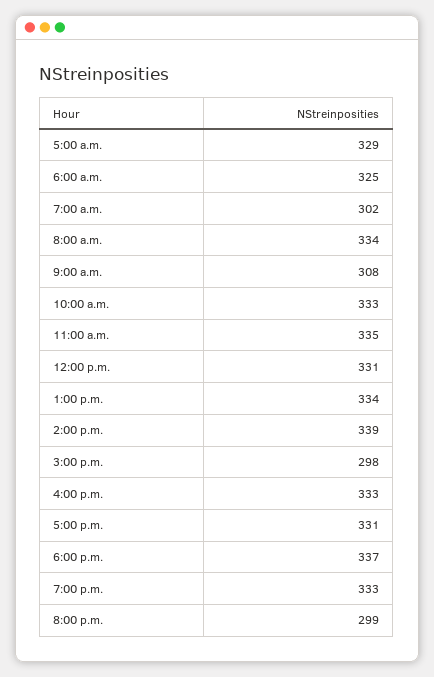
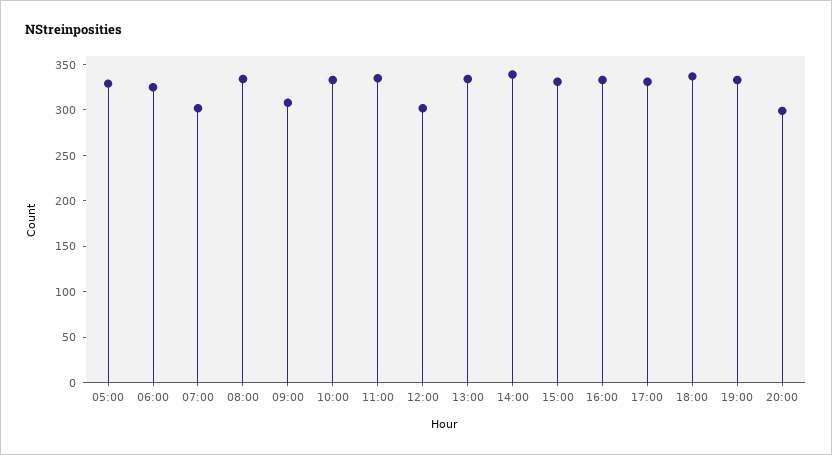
  {
    "5:00 a.m.": 329,
    "6:00 a.m.": 325,
    "7:00 a.m.": 302,
    "8:00 a.m.": 334,
    "9:00 a.m.": 308,
    "10:00 a.m.": 333,
    "11:00 a.m.": 335,
-   "12:00 p.m.": 331,
+   "12:00 p.m.": 300,
    "1:00 p.m.": 334,
    "2:00 p.m.": 339,
-   "3:00 p.m.": 298,
+   "3:00 p.m.": 330,
    "4:00 p.m.": 333,
    "5:00 p.m.": 331,
    "6:00 p.m.": 337,
    "7:00 p.m.": 333,
    "8:00 p.m.": 299
  }

